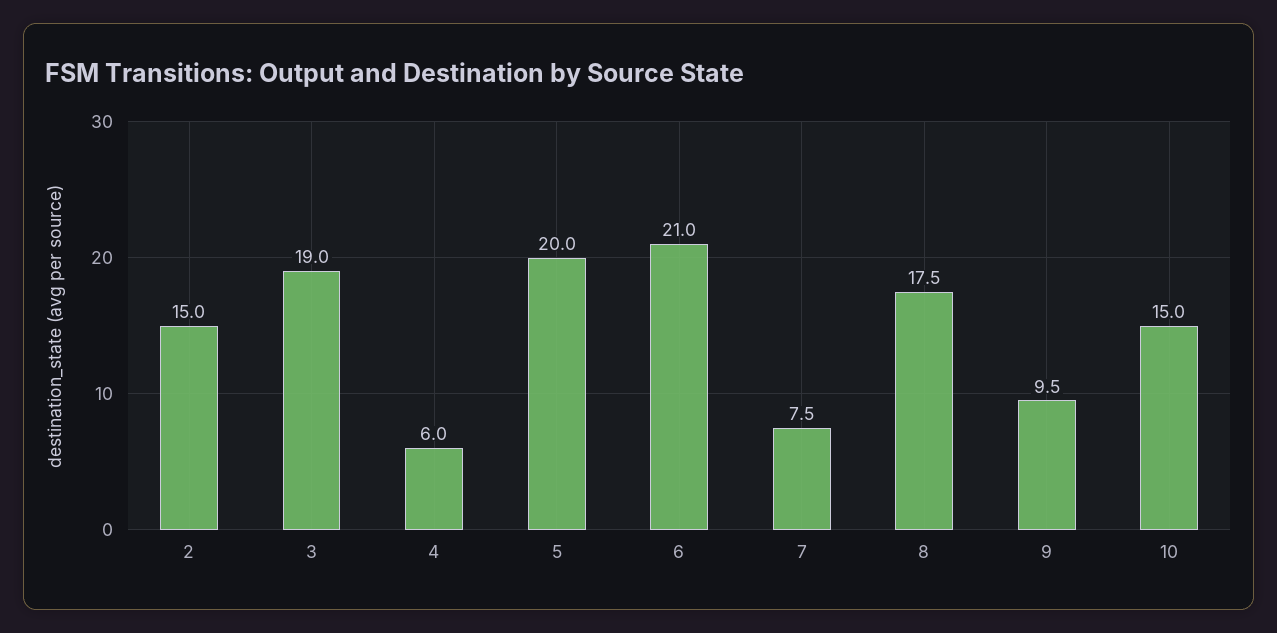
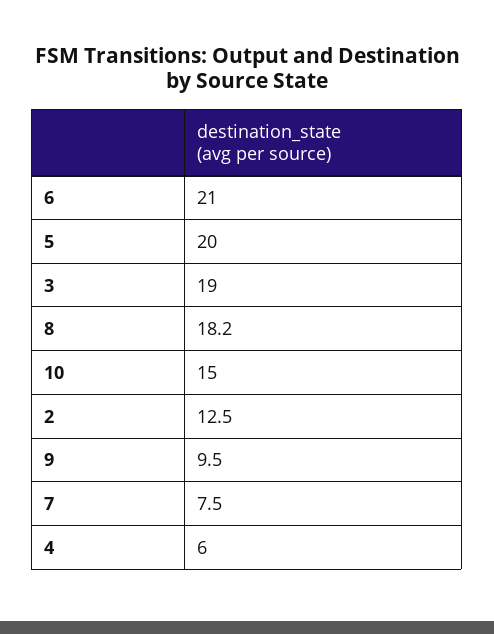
  {
-   "2": 15,
+   "2": 12.5,
    "3": 19,
    "4": 6,
    "5": 20,
    "6": 21,
    "7": 7.5,
-   "8": 17.5,
+   "8": 18.2,
    "9": 9.5,
    "10": 15
  }

